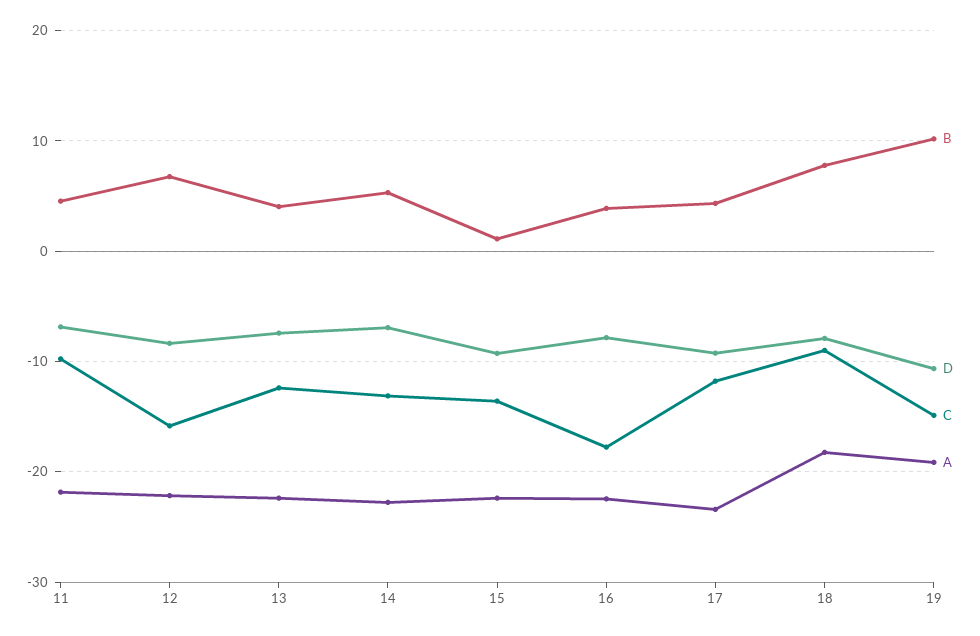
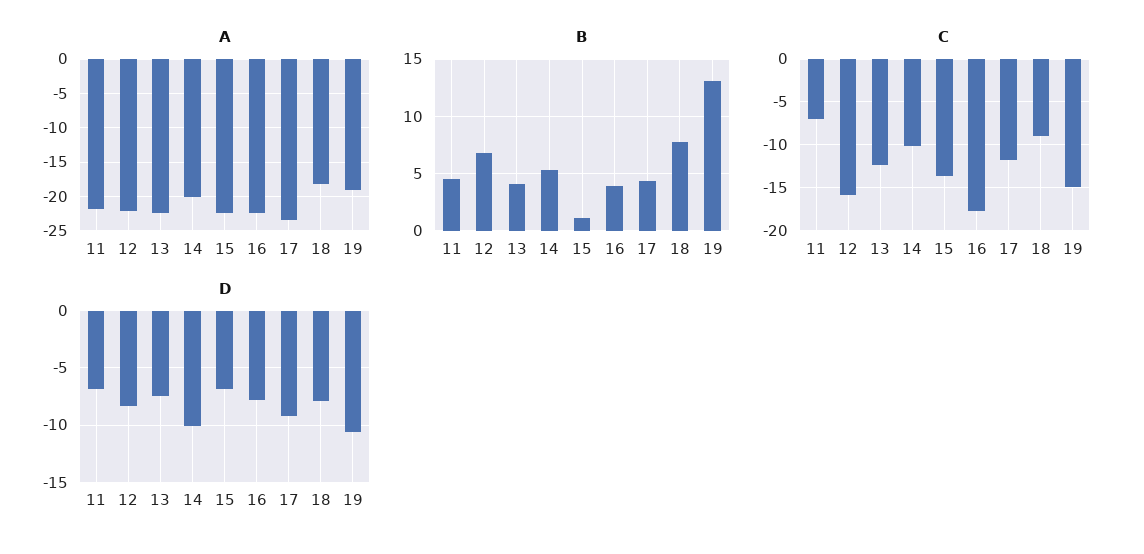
  {
    "B": {
      "11": 5,
      "12": 7,
      "13": 4,
      "14": 5,
      "15": 1,
      "16": 4,
      "17": 4,
      "18": 8,
-     "19": 10
+     "19": 13
    },
    "D": {
      "11": -7,
      "12": -8,
      "13": -7,
-     "14": -7,
+     "14": -10,
-     "15": -9,
+     "15": -7,
      "16": -8,
      "17": -9,
      "18": -8,
      "19": -11
    },
    "C": {
-     "11": -10,
+     "11": -7,
      "12": -16,
      "13": -12,
-     "14": -13,
+     "14": -10,
      "15": -14,
      "16": -18,
      "17": -12,
      "18": -9,
      "19": -15
    },
    "A": {
      "11": -22,
      "12": -22,
      "13": -22,
-     "14": -23,
+     "14": -20,
      "15": -22,
      "16": -22,
      "17": -23,
      "18": -18,
      "19": -19
    }
  }

